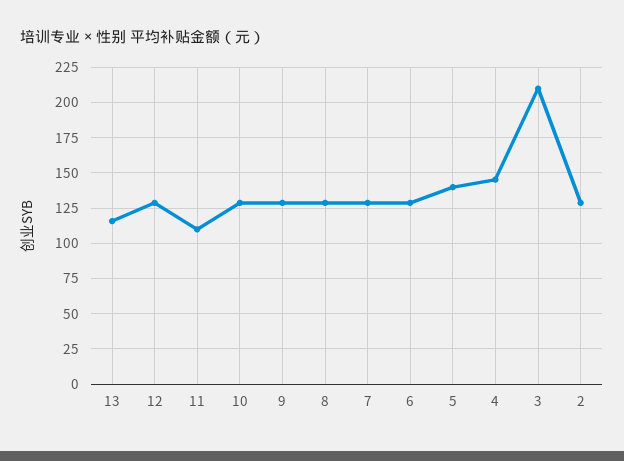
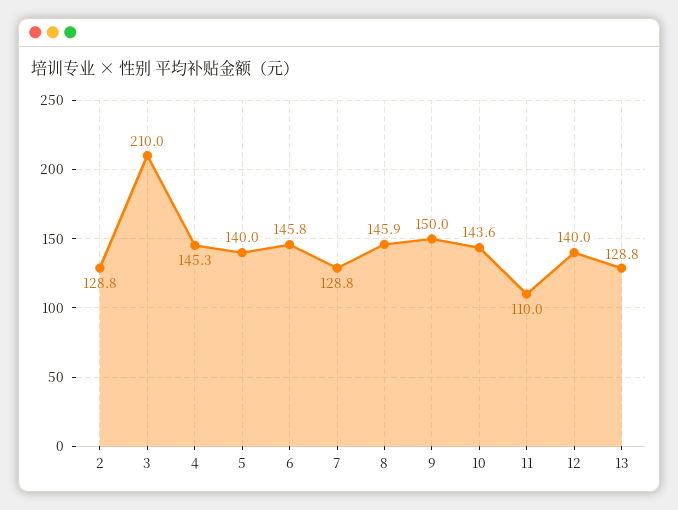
  {
-   "13": 115,
+   "13": 128.8,
-   "12": 130,
+   "12": 140,
    "11": 110,
-   "10": 130,
+   "10": 143.6,
-   "9": 130,
+   "9": 150,
-   "8": 130,
+   "8": 145.9,
    "7": 128.8,
-   "6": 130,
+   "6": 145.8,
    "5": 140,
    "4": 145.3,
    "3": 210,
    "2": 128.8
  }

